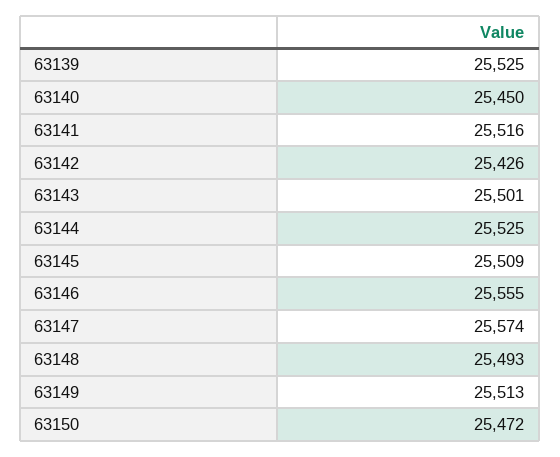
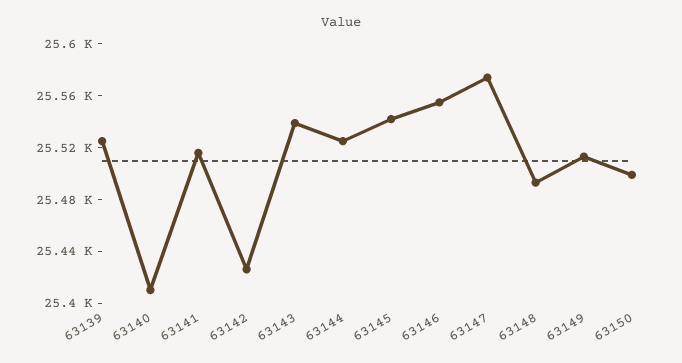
  {
    "63139": 25525,
-   "63140": 25450,
+   "63140": 25410,
    "63141": 25516,
    "63142": 25426,
-   "63143": 25501,
+   "63143": 25540,
    "63144": 25525,
-   "63145": 25509,
+   "63145": 25540,
    "63146": 25555,
    "63147": 25574,
    "63148": 25493,
    "63149": 25513,
-   "63150": 25472
+   "63150": 25500
  }

